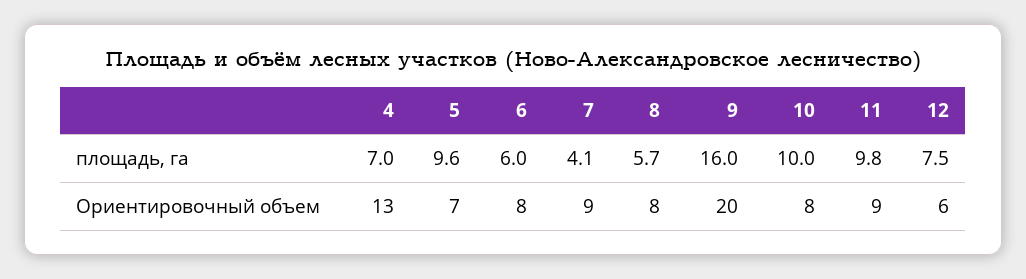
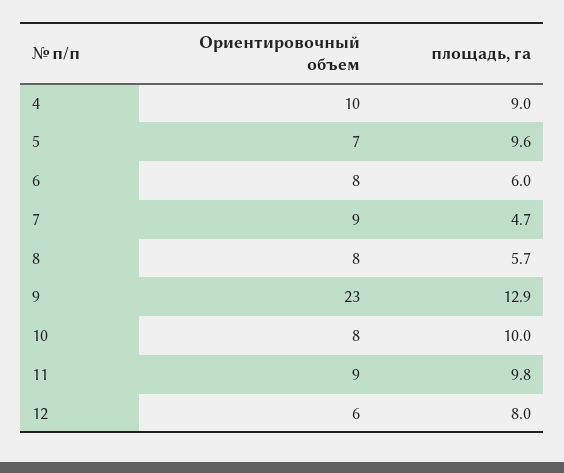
  {
    "4": {
-     "площадь, га": 7,
+     "площадь, га": 9,
-     "Ориентировочный объем": 13
+     "Ориентировочный объем": 10
    },
    "5": {
      "площадь, га": 9.6,
      "Ориентировочный объем": 7
    },
    "6": {
      "площадь, га": 6,
      "Ориентировочный объем": 8
    },
    "7": {
-     "площадь, га": 4.1,
+     "площадь, га": 4.7,
      "Ориентировочный объем": 9
    },
    "8": {
      "площадь, га": 5.7,
      "Ориентировочный объем": 8
    },
    "9": {
-     "площадь, га": 16,
+     "площадь, га": 12.9,
-     "Ориентировочный объем": 20
+     "Ориентировочный объем": 23
    },
    "10": {
      "площадь, га": 10,
      "Ориентировочный объем": 8
    },
    "11": {
      "площадь, га": 9.8,
      "Ориентировочный объем": 9
    },
    "12": {
-     "площадь, га": 7.5,
+     "площадь, га": 8,
      "Ориентировочный объем": 6
    }
  }

